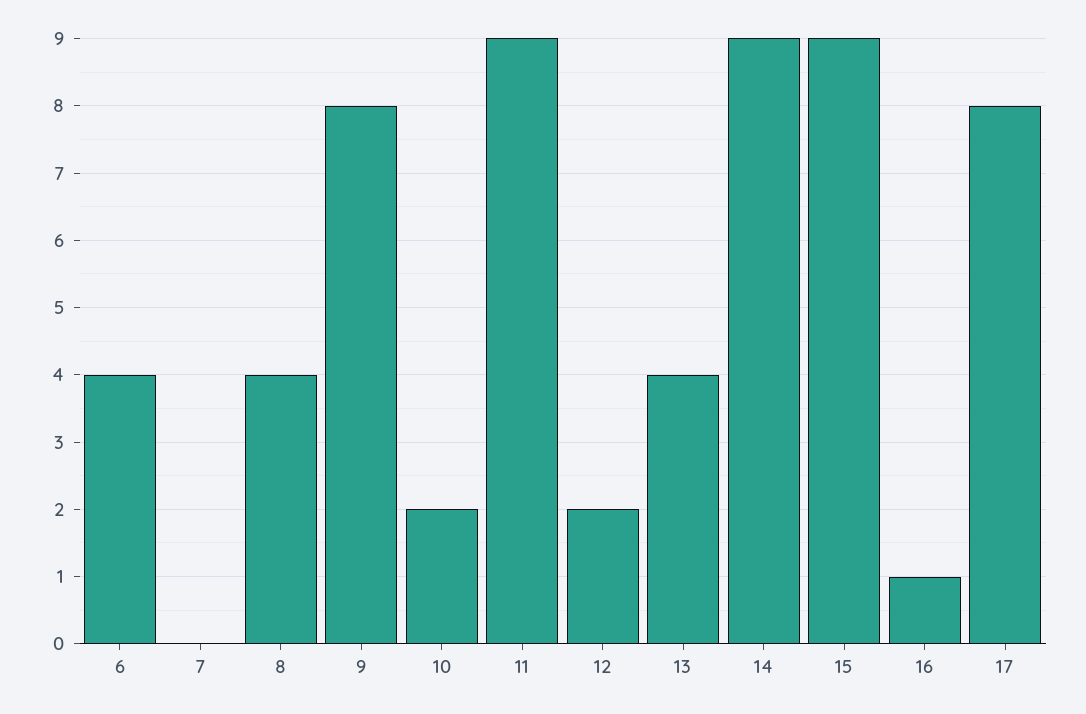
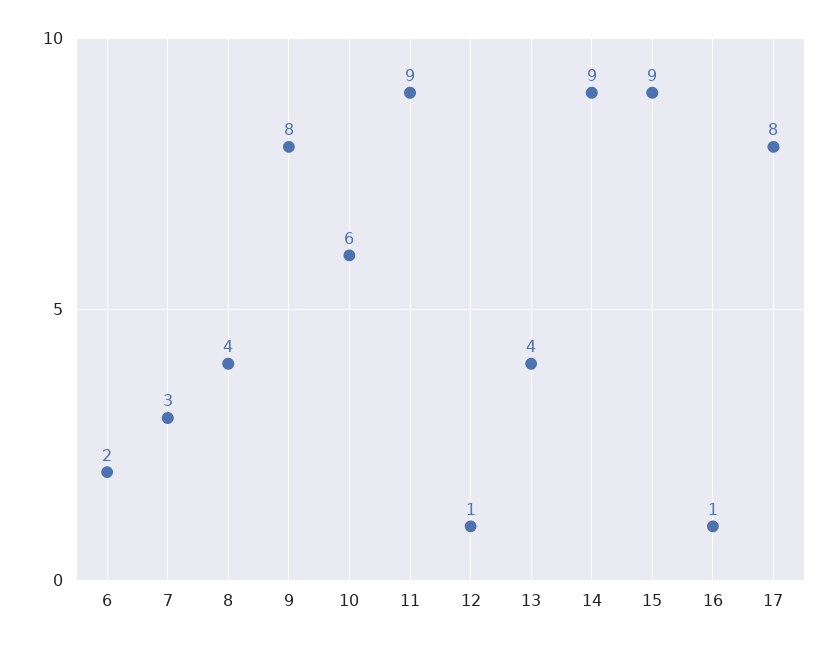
  {
-   "6": 4,
+   "6": 2,
-   "7": 0,
+   "7": 3,
    "8": 4,
    "9": 8,
-   "10": 2,
+   "10": 6,
    "11": 9,
-   "12": 2,
+   "12": 1,
    "13": 4,
    "14": 9,
    "15": 9,
    "16": 1,
    "17": 8
  }

